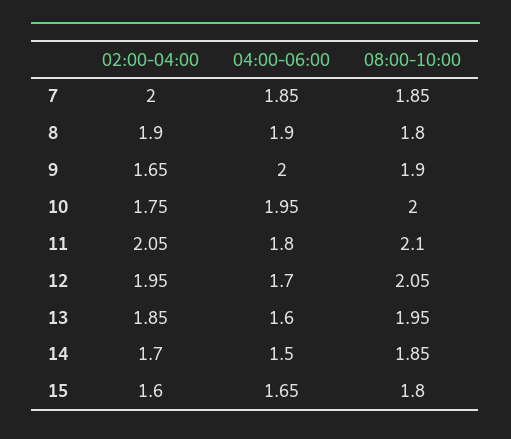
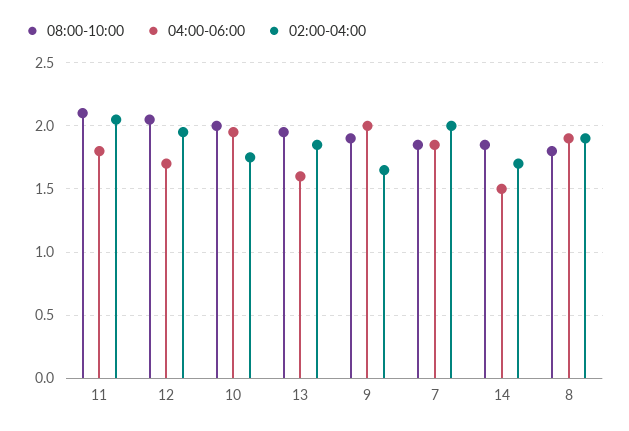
  {
    "02:00-04:00": {
      "7": 2,
      "8": 1.9,
      "9": 1.65,
      "10": 1.75,
      "11": 2.05,
      "12": 1.95,
      "13": 1.85,
-     "14": 1.7,
+     "14": 1.7
-     "15": 1.6
    },
    "04:00-06:00": {
      "7": 1.85,
      "8": 1.9,
      "9": 2,
      "10": 1.95,
      "11": 1.8,
      "12": 1.7,
      "13": 1.6,
-     "14": 1.5,
+     "14": 1.5
-     "15": 1.65
    },
    "08:00-10:00": {
      "7": 1.85,
      "8": 1.8,
      "9": 1.9,
      "10": 2,
      "11": 2.1,
      "12": 2.05,
      "13": 1.95,
-     "14": 1.85,
+     "14": 1.85
-     "15": 1.8
    }
  }

